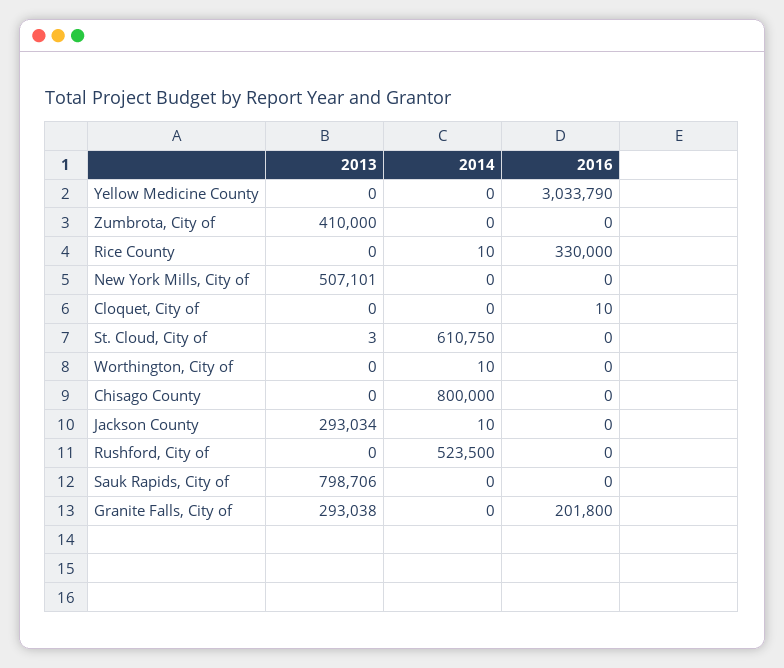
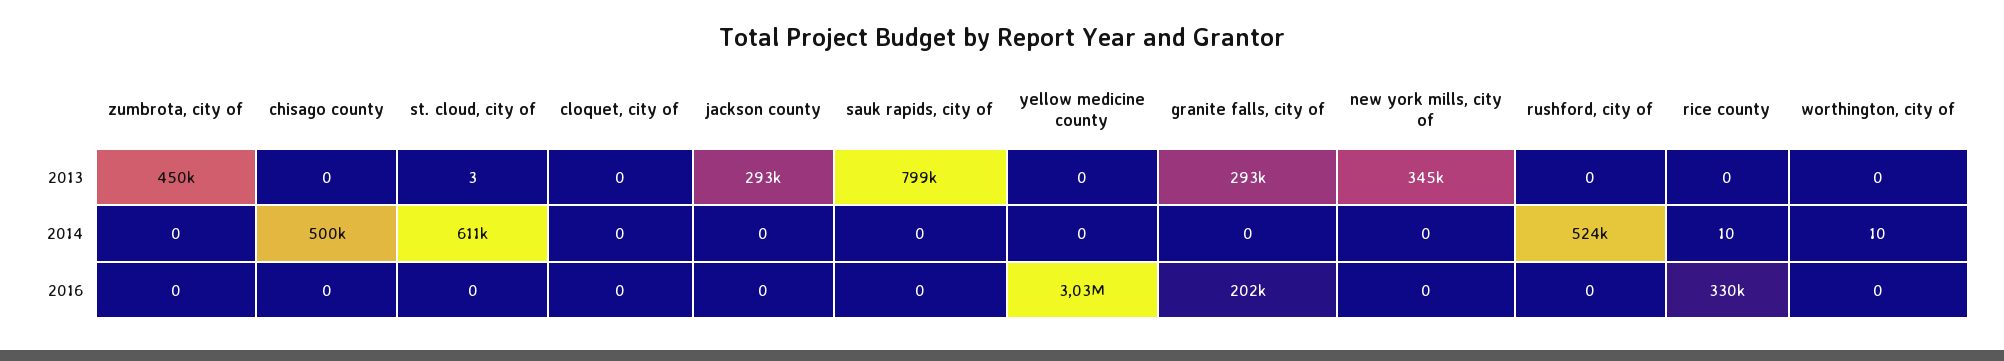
  {
    "2013": {
      "Yellow Medicine County": 0,
-     "Zumbrota, City of": 410000,
+     "Zumbrota, City of": 450000,
      "Rice County": 0,
-     "New York Mills, City of": 507101,
+     "New York Mills, City of": 345000,
      "Cloquet, City of": 0,
      "St. Cloud, City of": 3,
      "Worthington, City of": 0,
      "Chisago County": 0,
      "Jackson County": 293034,
      "Rushford, City of": 0,
      "Sauk Rapids, City of": 798706,
      "Granite Falls, City of": 293038
    },
    "2014": {
      "Yellow Medicine County": 0,
      "Zumbrota, City of": 0,
      "Rice County": 10,
      "New York Mills, City of": 0,
      "Cloquet, City of": 0,
      "St. Cloud, City of": 610750,
      "Worthington, City of": 10,
-     "Chisago County": 800000,
+     "Chisago County": 500000,
-     "Jackson County": 10,
+     "Jackson County": 0,
      "Rushford, City of": 523500,
      "Sauk Rapids, City of": 0,
      "Granite Falls, City of": 0
    },
    "2016": {
      "Yellow Medicine County": 3033790,
      "Zumbrota, City of": 0,
      "Rice County": 330000,
      "New York Mills, City of": 0,
-     "Cloquet, City of": 10,
+     "Cloquet, City of": 0,
      "St. Cloud, City of": 0,
      "Worthington, City of": 0,
      "Chisago County": 0,
      "Jackson County": 0,
      "Rushford, City of": 0,
      "Sauk Rapids, City of": 0,
      "Granite Falls, City of": 201800
    }
  }

